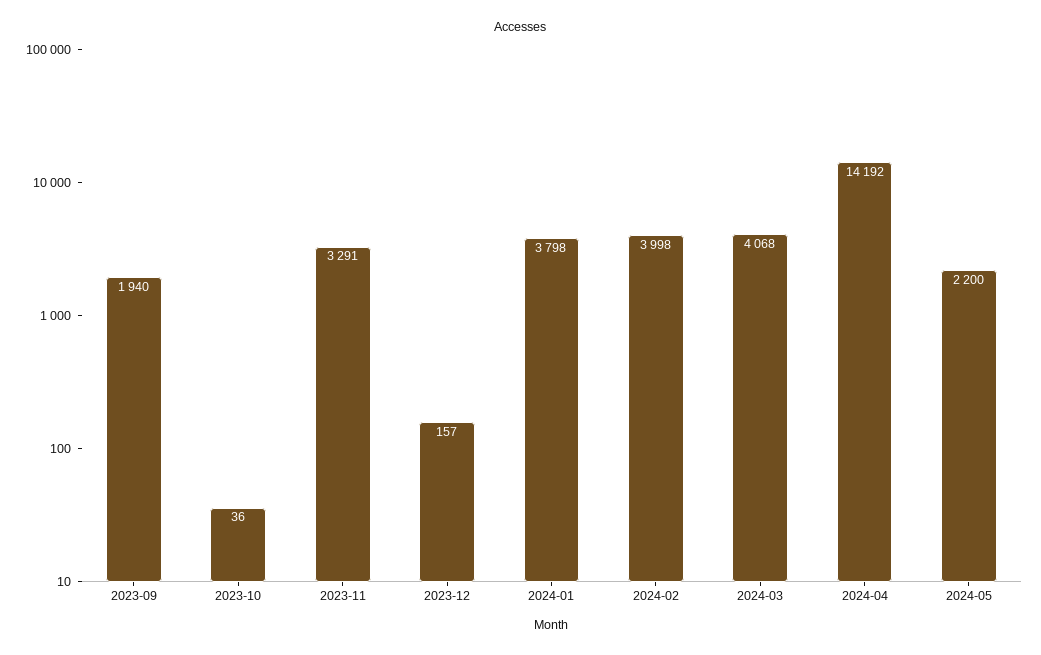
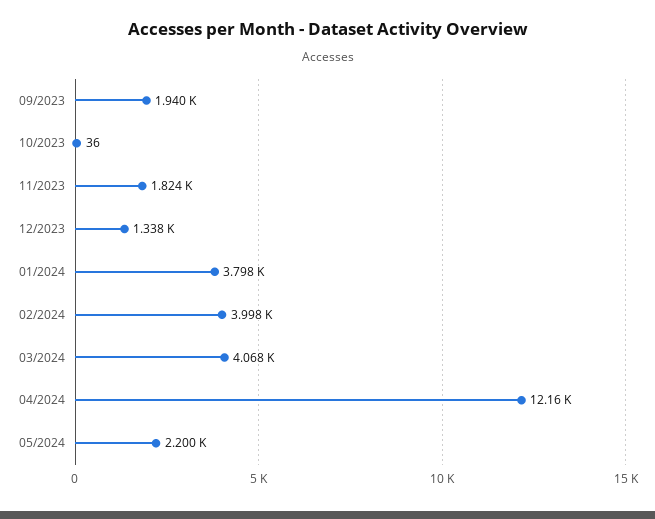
  {
    "2023-09": 1940,
    "2023-10": 36,
-   "2023-11": 3291,
+   "2023-11": 1824,
-   "2023-12": 157,
+   "2023-12": 1338,
    "2024-01": 3798,
    "2024-02": 3998,
    "2024-03": 4068,
-   "2024-04": 14192,
+   "2024-04": 12160,
    "2024-05": 2200
  }

